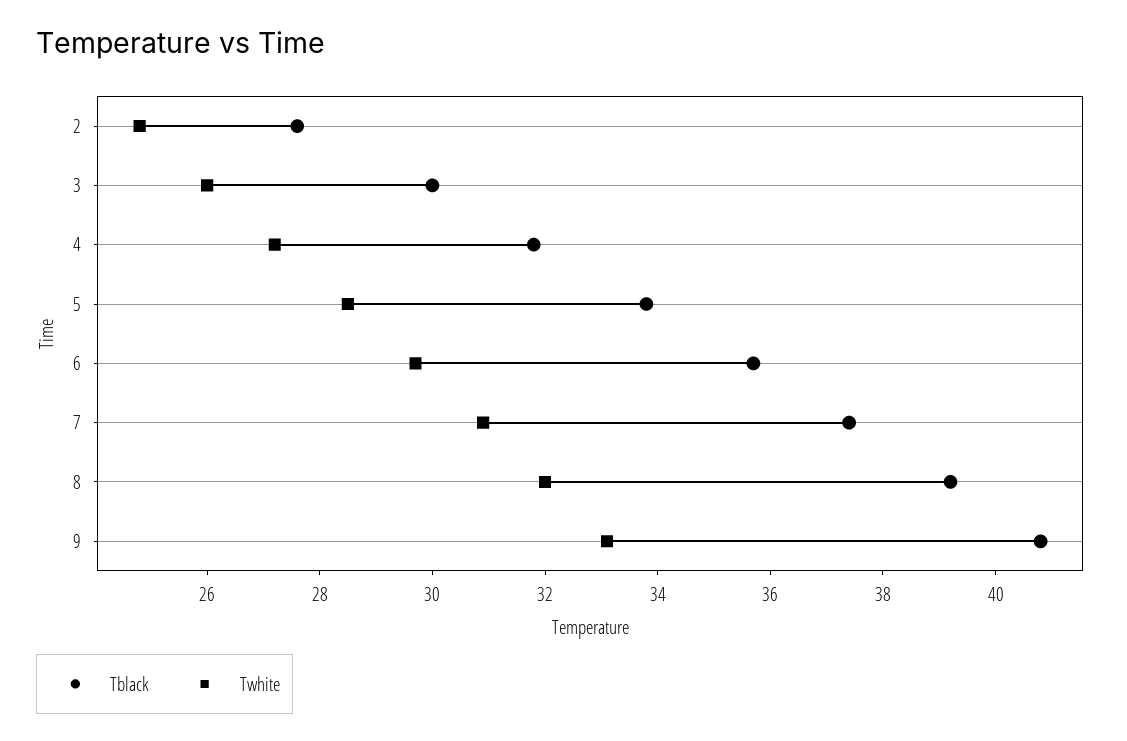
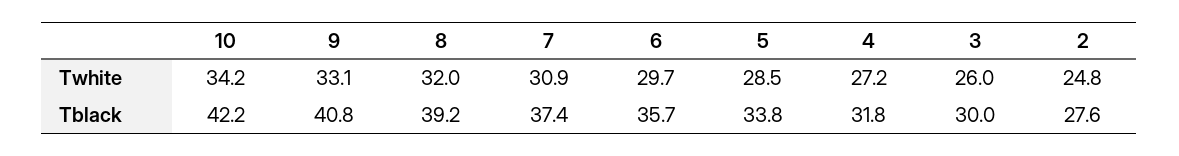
  {
    "Tblack": {
      "2": 27.6,
      "3": 30,
      "4": 31.8,
      "5": 33.8,
      "6": 35.7,
      "7": 37.4,
      "8": 39.2,
-     "9": 40.8
+     "9": 40.8,
+     "10": 42.2
    },
    "Twhite": {
      "2": 24.8,
      "3": 26,
      "4": 27.2,
      "5": 28.5,
      "6": 29.7,
      "7": 30.9,
      "8": 32,
-     "9": 33.1
+     "9": 33.1,
+     "10": 34.2
    }
  }

